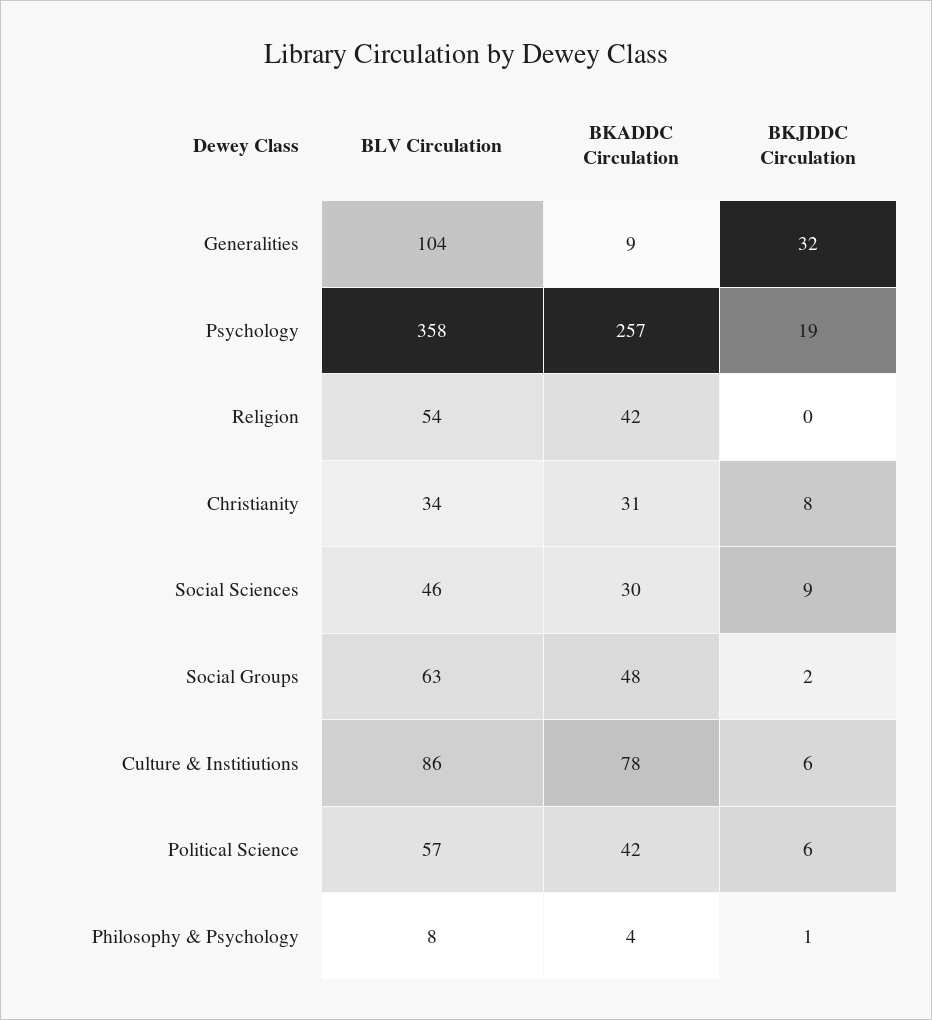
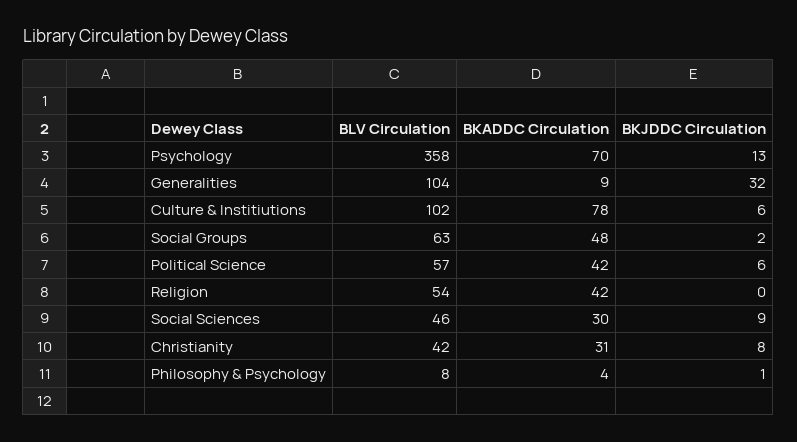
  {
    "BLV Circulation": {
      "Generalities": 104,
      "Psychology": 358,
      "Religion": 54,
-     "Christianity": 34,
+     "Christianity": 42,
      "Social Sciences": 46,
      "Social Groups": 63,
-     "Culture & Institiutions": 86,
+     "Culture & Institiutions": 102,
      "Political Science": 57,
      "Philosophy & Psychology": 8
    },
    "BKADDC Circulation": {
      "Generalities": 9,
-     "Psychology": 257,
+     "Psychology": 70,
      "Religion": 42,
      "Christianity": 31,
      "Social Sciences": 30,
      "Social Groups": 48,
      "Culture & Institiutions": 78,
      "Political Science": 42,
      "Philosophy & Psychology": 4
    },
    "BKJDDC Circulation": {
      "Generalities": 32,
-     "Psychology": 19,
+     "Psychology": 13,
      "Religion": 0,
      "Christianity": 8,
      "Social Sciences": 9,
      "Social Groups": 2,
      "Culture & Institiutions": 6,
      "Political Science": 6,
      "Philosophy & Psychology": 1
    }
  }

